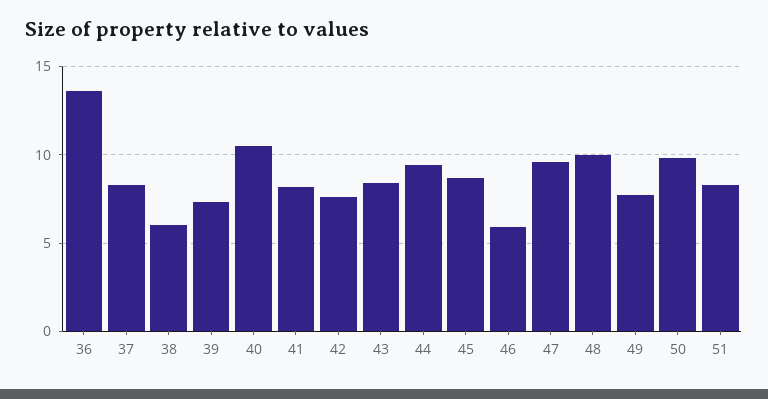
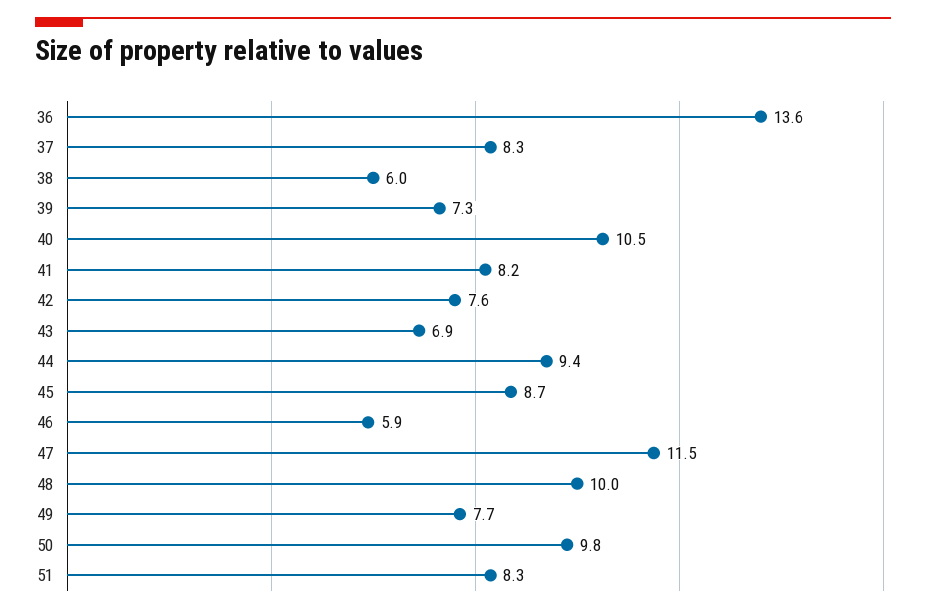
  {
    "36": 13.6,
    "37": 8.3,
    "38": 6,
    "39": 7.3,
    "40": 10.5,
    "41": 8.2,
    "42": 7.6,
-   "43": 8.5,
+   "43": 6.9,
    "44": 9.4,
    "45": 8.7,
    "46": 5.9,
-   "47": 9.5,
+   "47": 11.5,
    "48": 10,
    "49": 7.7,
    "50": 9.8,
    "51": 8.3
  }

